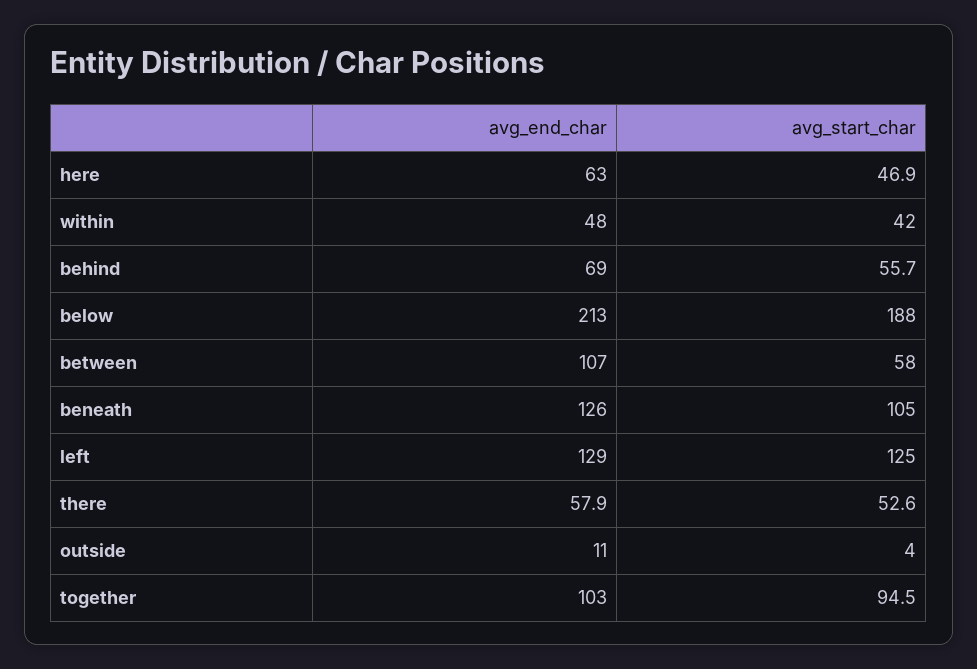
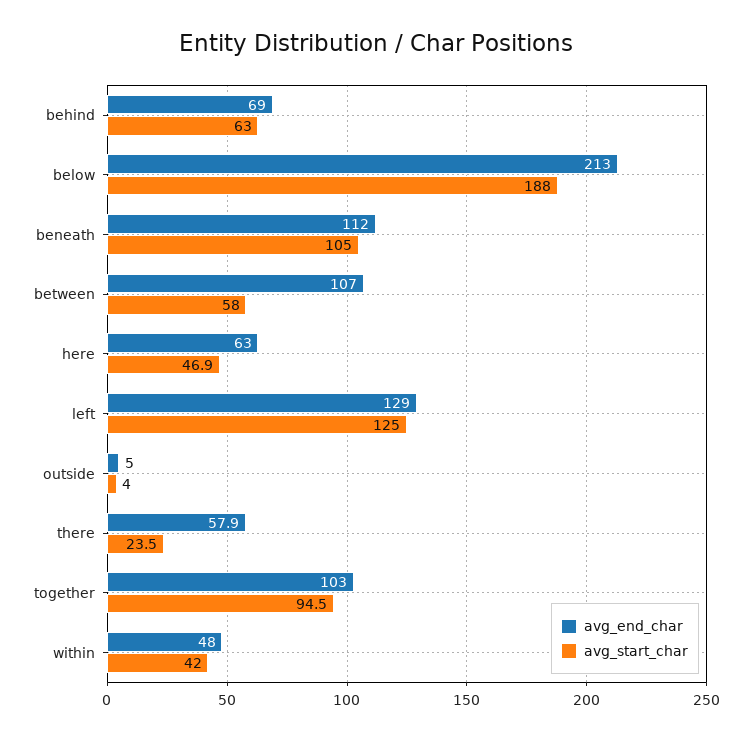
  {
    "avg_end_char": {
      "here": 63,
      "within": 48,
      "behind": 69,
      "below": 213,
      "between": 107,
-     "beneath": 126,
+     "beneath": 112,
      "left": 129,
      "there": 57.9,
-     "outside": 11,
+     "outside": 5,
      "together": 103
    },
    "avg_start_char": {
      "here": 46.9,
      "within": 42,
-     "behind": 55.7,
+     "behind": 63,
      "below": 188,
      "between": 58,
      "beneath": 105,
      "left": 125,
-     "there": 52.6,
+     "there": 23.5,
      "outside": 4,
      "together": 94.5
    }
  }

